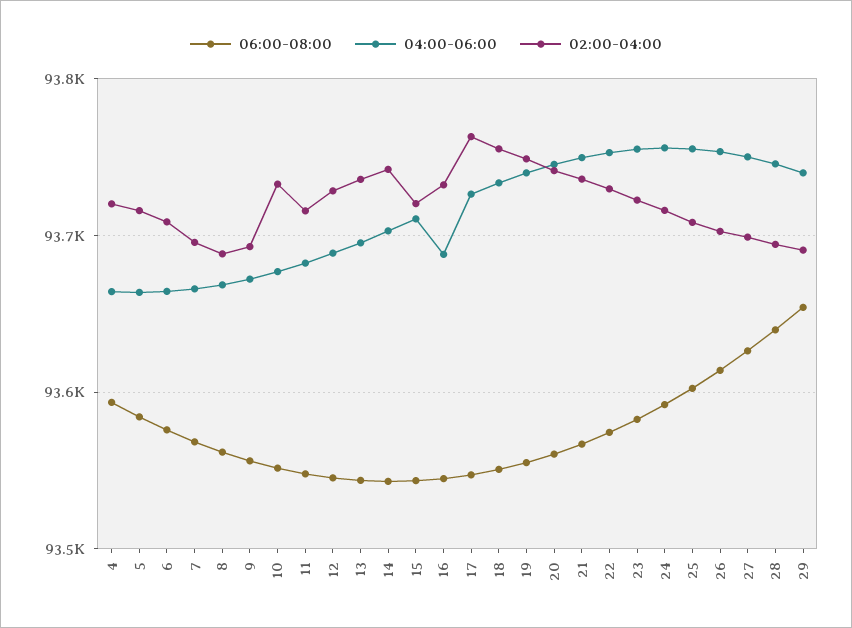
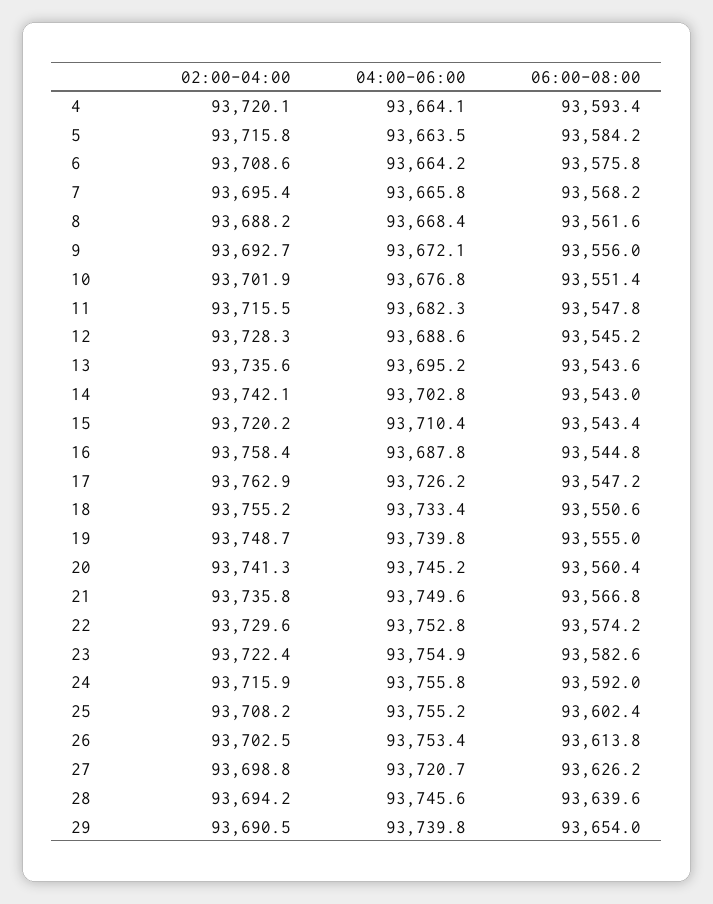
  {
    "06:00-08:00": {
      "4": 93593.4,
      "5": 93584.2,
      "6": 93575.8,
      "7": 93568.2,
      "8": 93561.6,
      "9": 93556,
      "10": 93551.4,
      "11": 93547.8,
      "12": 93545.2,
      "13": 93543.6,
      "14": 93543,
      "15": 93543.4,
      "16": 93544.8,
      "17": 93547.2,
      "18": 93550.6,
      "19": 93555,
      "20": 93560.4,
      "21": 93566.8,
      "22": 93574.2,
      "23": 93582.6,
      "24": 93592,
      "25": 93602.4,
      "26": 93613.8,
      "27": 93626.2,
      "28": 93639.6,
      "29": 93654
    },
    "04:00-06:00": {
      "4": 93664.1,
      "5": 93663.5,
      "6": 93664.2,
      "7": 93665.8,
      "8": 93668.4,
      "9": 93672.1,
      "10": 93676.8,
      "11": 93682.3,
      "12": 93688.6,
      "13": 93695.2,
      "14": 93702.8,
      "15": 93710.4,
      "16": 93687.8,
      "17": 93726.2,
      "18": 93733.4,
      "19": 93739.8,
      "20": 93745.2,
      "21": 93749.6,
      "22": 93752.8,
      "23": 93754.9,
      "24": 93755.8,
      "25": 93755.2,
      "26": 93753.4,
-     "27": 93750,
+     "27": 93720.7,
      "28": 93745.6,
      "29": 93739.8
    },
    "02:00-04:00": {
      "4": 93720.1,
      "5": 93715.8,
      "6": 93708.6,
      "7": 93695.4,
      "8": 93688.2,
      "9": 93692.7,
-     "10": 93730,
+     "10": 93701.9,
      "11": 93715.5,
      "12": 93728.3,
      "13": 93735.6,
      "14": 93742.1,
      "15": 93720.2,
-     "16": 93730,
+     "16": 93758.4,
      "17": 93762.9,
      "18": 93755.2,
      "19": 93748.7,
      "20": 93741.3,
      "21": 93735.8,
      "22": 93729.6,
      "23": 93722.4,
      "24": 93715.9,
      "25": 93708.2,
      "26": 93702.5,
      "27": 93698.8,
      "28": 93694.2,
      "29": 93690.5
    }
  }

